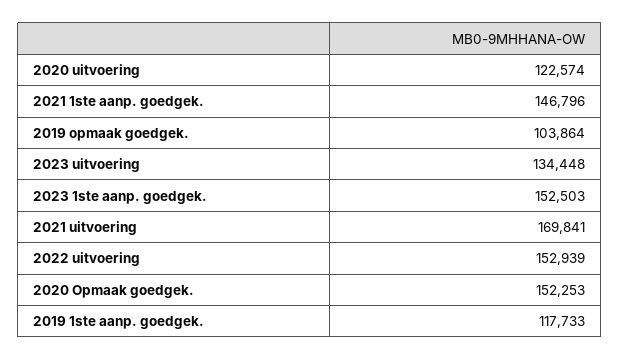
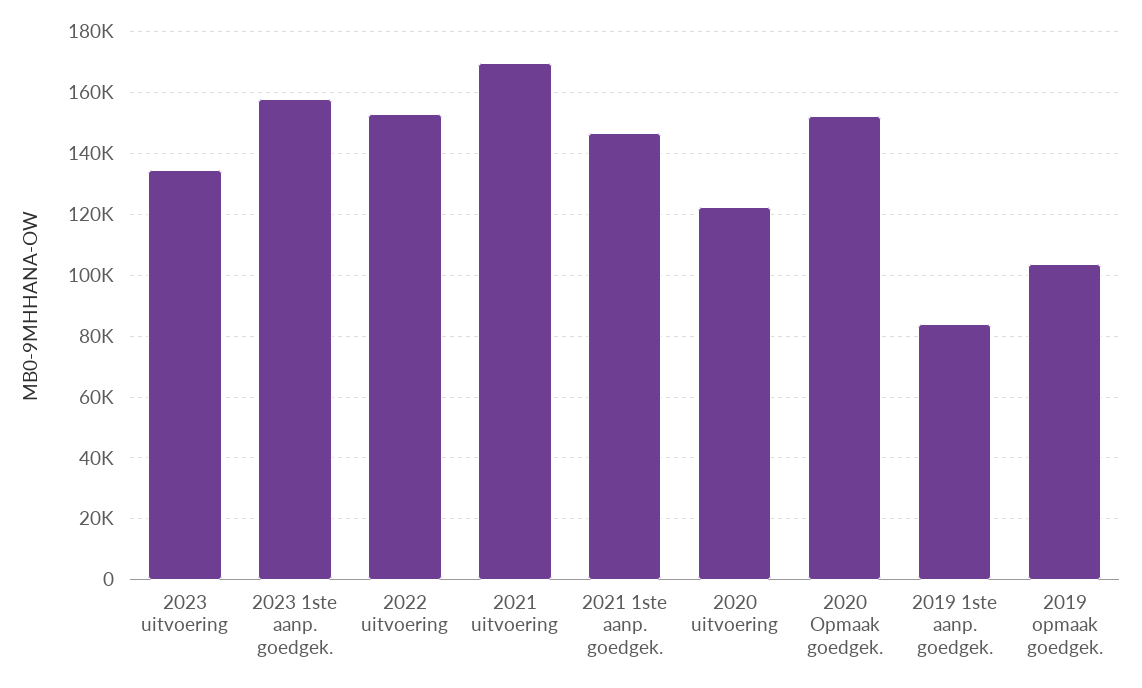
  {
    "2020 uitvoering": 122574,
    "2021 1ste aanp. goedgek.": 146796,
    "2019 opmaak goedgek.": 103864,
    "2023 uitvoering": 134448,
-   "2023 1ste aanp. goedgek.": 152503,
+   "2023 1ste aanp. goedgek.": 158000,
    "2021 uitvoering": 169841,
    "2022 uitvoering": 152939,
    "2020 Opmaak goedgek.": 152253,
-   "2019 1ste aanp. goedgek.": 117733
+   "2019 1ste aanp. goedgek.": 84000
  }

